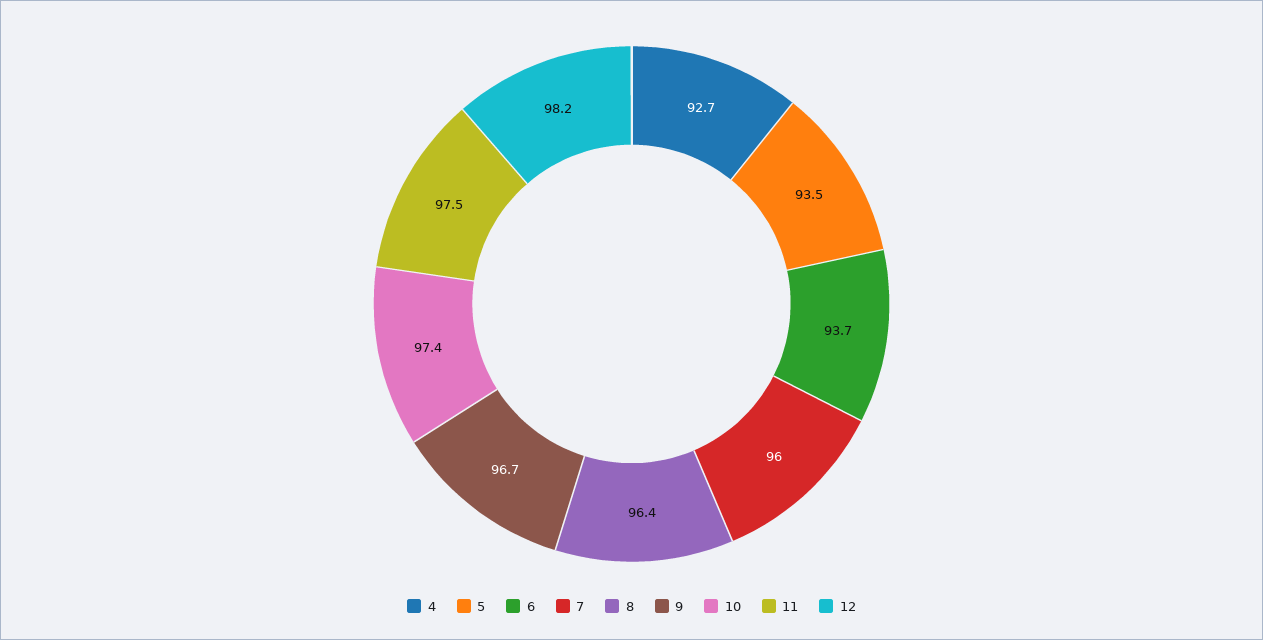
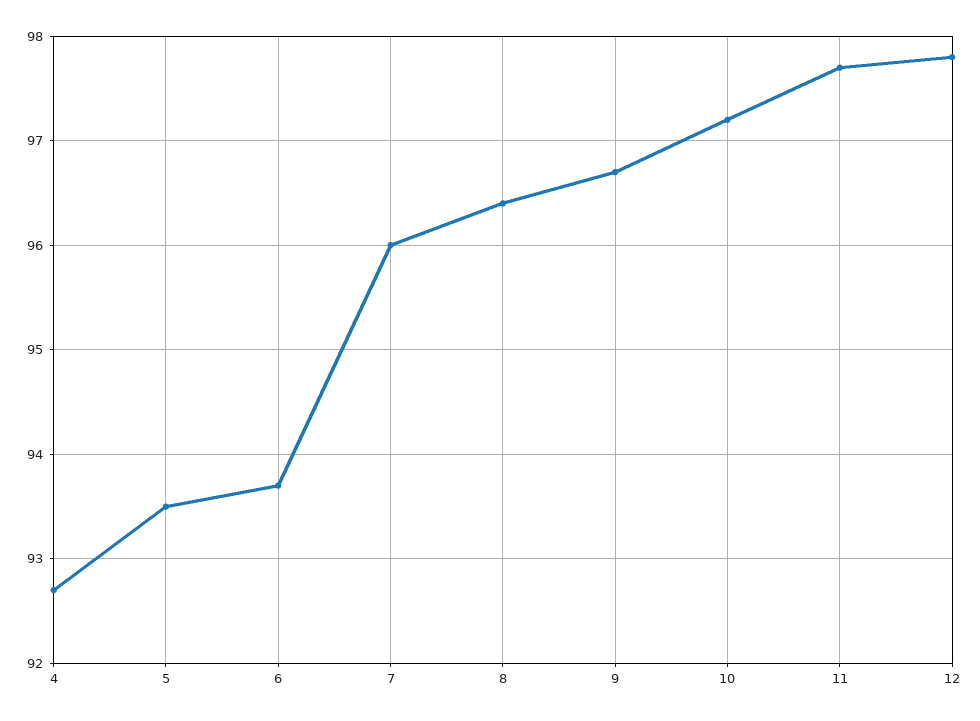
  {
    "4": 92.7,
    "5": 93.5,
    "6": 93.7,
    "7": 96,
    "8": 96.4,
    "9": 96.7,
-   "10": 97.4,
+   "10": 97.2,
-   "11": 97.5,
+   "11": 97.7,
-   "12": 98.2
+   "12": 97.8
  }

